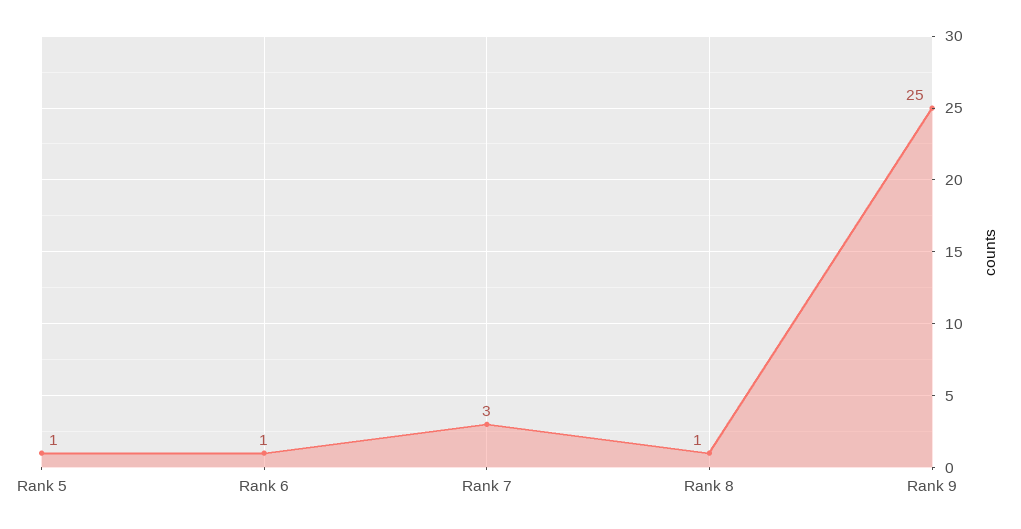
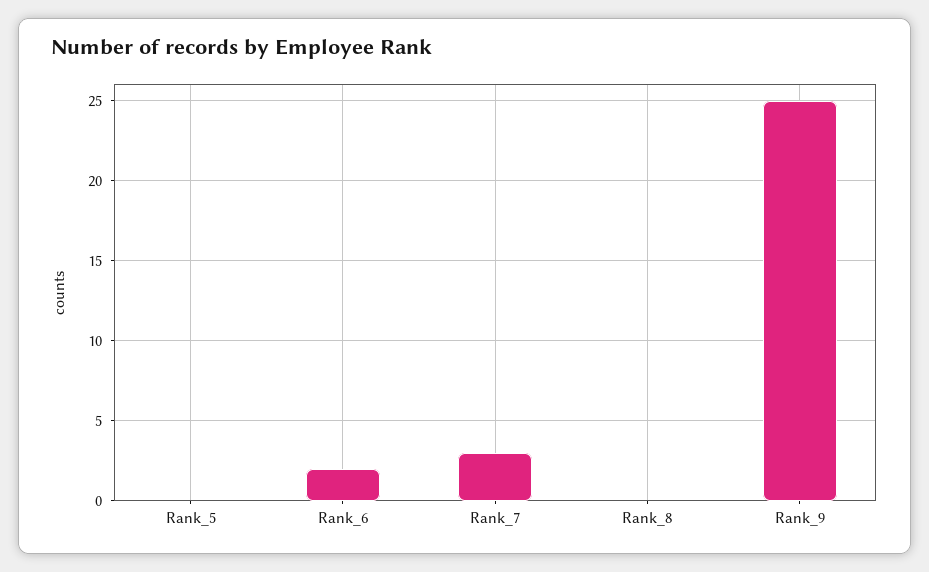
  {
-   "Rank 5": 1,
+   "Rank 5": 0,
-   "Rank 6": 1,
+   "Rank 6": 2,
    "Rank 7": 3,
-   "Rank 8": 1,
+   "Rank 8": 0,
    "Rank 9": 25
  }

